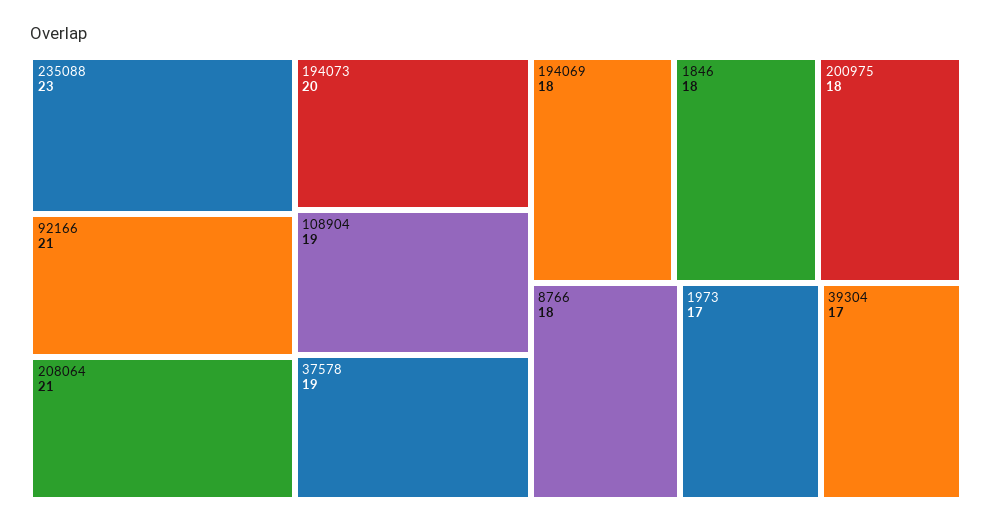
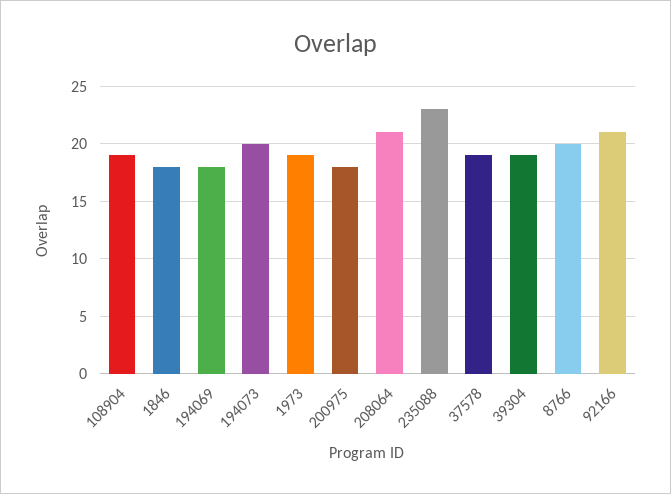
  {
    "235088": 23,
    "92166": 21,
    "208064": 21,
    "194073": 20,
    "108904": 19,
    "37578": 19,
    "194069": 18,
    "1846": 18,
    "200975": 18,
-   "8766": 18,
+   "8766": 20,
-   "1973": 17,
+   "1973": 19,
-   "39304": 17
+   "39304": 19
  }

